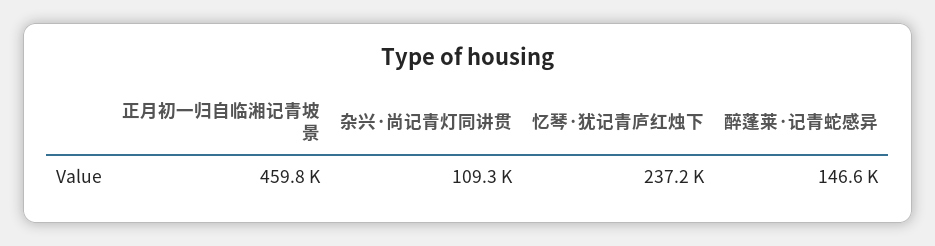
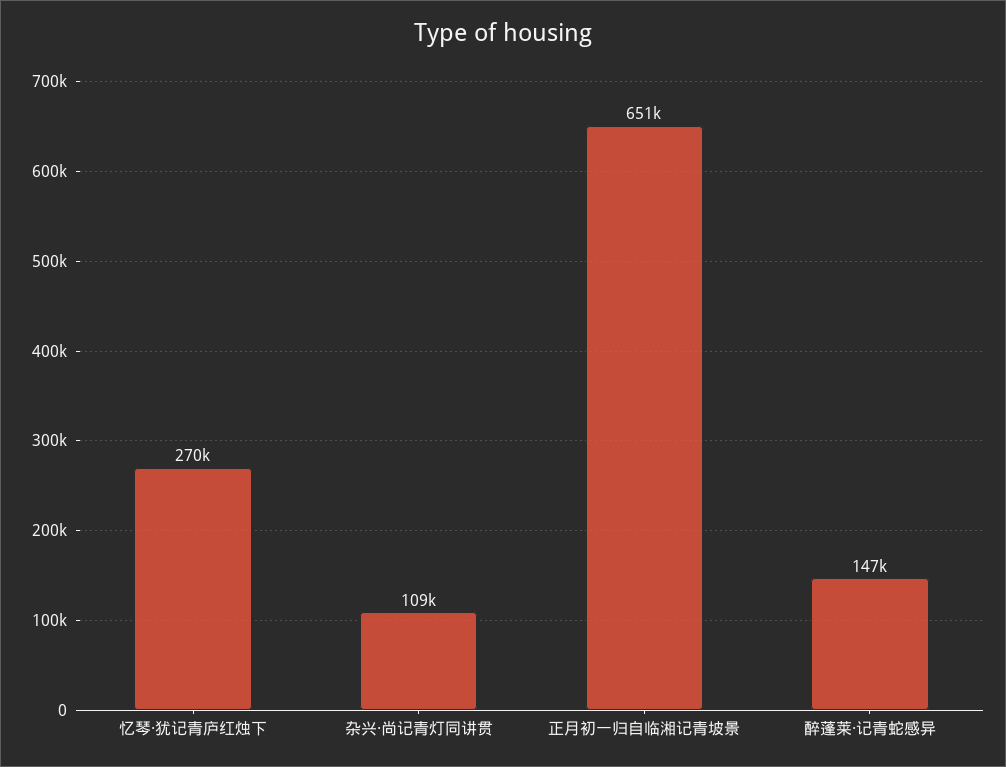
  {
-   "正月初一归自临湘记青坡景": 459800,
+   "正月初一归自临湘记青坡景": 651000,
    "杂兴·尚记青灯同讲贯": 109300,
-   "忆琴·犹记青庐红烛下": 237200,
+   "忆琴·犹记青庐红烛下": 270000,
    "醉蓬莱·记青蛇感异": 146600
  }

